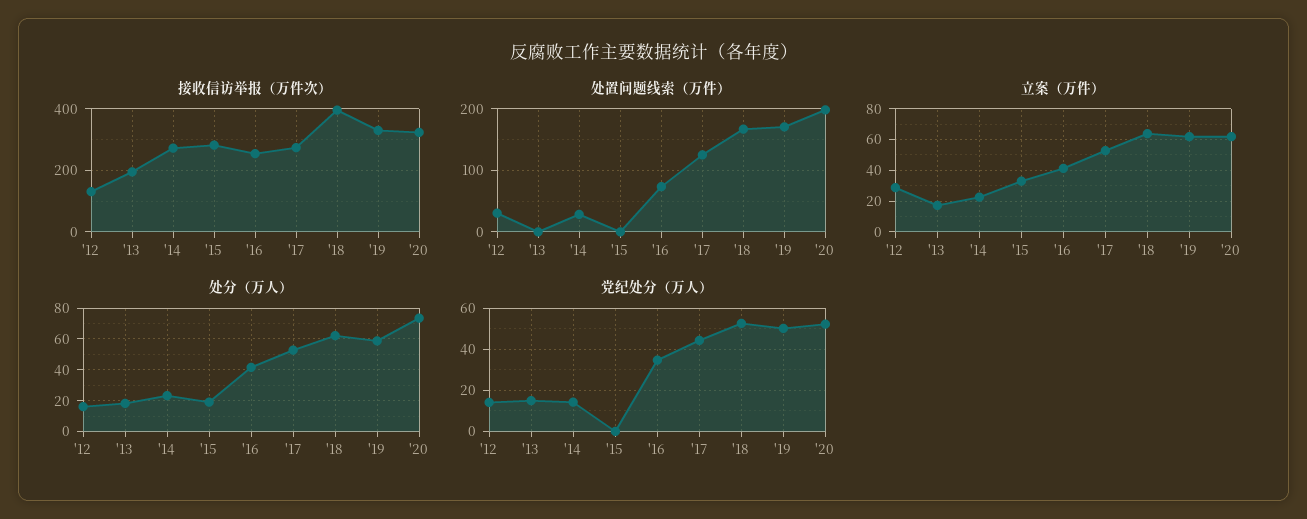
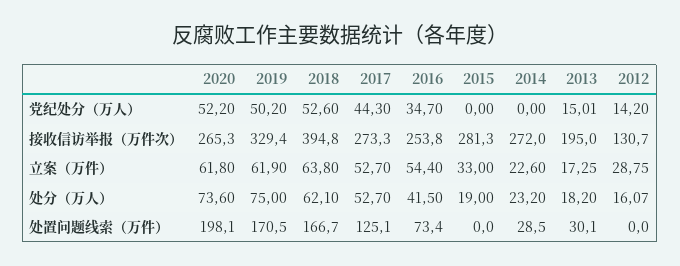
  {
    "接收信访举报（万件次）": {
      "'12": 130.7,
      "'13": 195,
      "'14": 272,
      "'15": 281.3,
      "'16": 253.8,
      "'17": 273.3,
      "'18": 394.8,
      "'19": 329.4,
-     "'20": 320
+     "'20": 265.3
    },
    "处置问题线索（万件）": {
-     "'12": 30,
+     "'12": 0,
-     "'13": 0,
+     "'13": 30.1,
      "'14": 28.5,
      "'15": 0,
      "'16": 73.4,
      "'17": 125.1,
      "'18": 166.7,
      "'19": 170.5,
      "'20": 198.1
    },
    "立案（万件）": {
      "'12": 28.75,
      "'13": 17.25,
      "'14": 22.6,
      "'15": 33,
-     "'16": 40,
+     "'16": 54.4,
      "'17": 52.7,
      "'18": 63.8,
      "'19": 61.9,
      "'20": 61.8
    },
    "处分（万人）": {
      "'12": 16.07,
      "'13": 18.2,
      "'14": 23.2,
      "'15": 19,
      "'16": 41.5,
      "'17": 52.7,
      "'18": 62.1,
-     "'19": 60,
+     "'19": 75,
      "'20": 73.6
    },
    "党纪处分（万人）": {
      "'12": 14.2,
      "'13": 15.01,
-     "'14": 15,
+     "'14": 0,
      "'15": 0,
      "'16": 34.7,
      "'17": 44.3,
      "'18": 52.6,
      "'19": 50.2,
      "'20": 52.2
    }
  }

